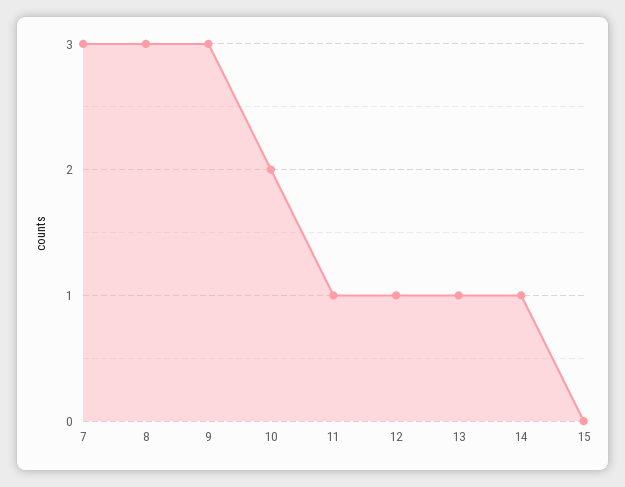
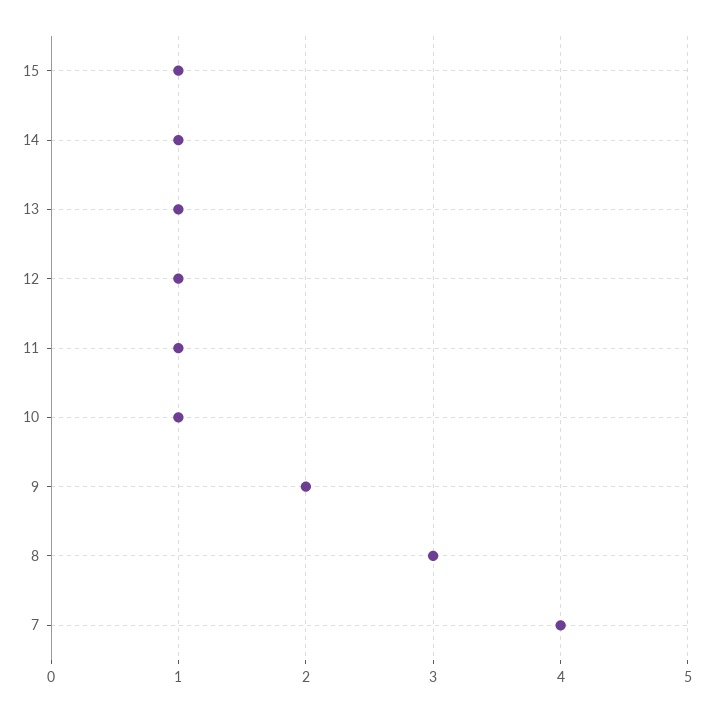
  {
-   "7": 3,
+   "7": 4,
    "8": 3,
-   "9": 3,
+   "9": 2,
-   "10": 2,
+   "10": 1,
    "11": 1,
    "12": 1,
    "13": 1,
    "14": 1,
-   "15": 0
+   "15": 1
  }

